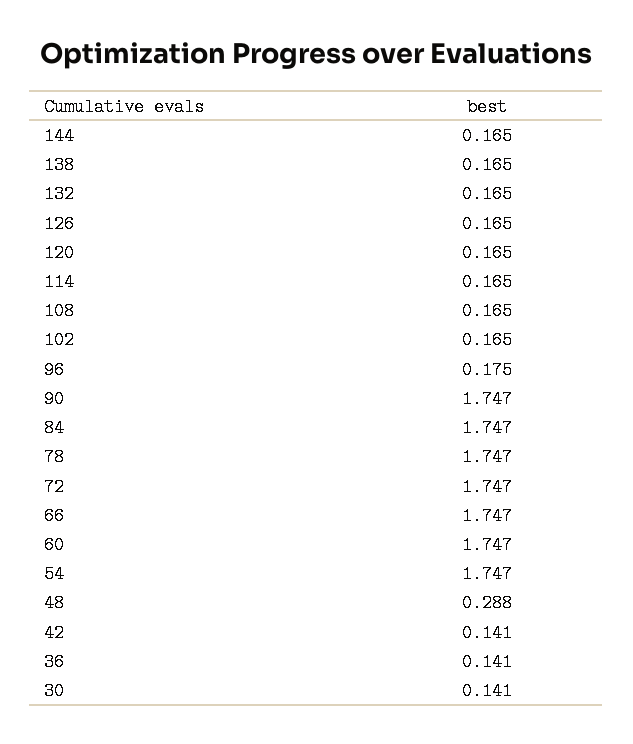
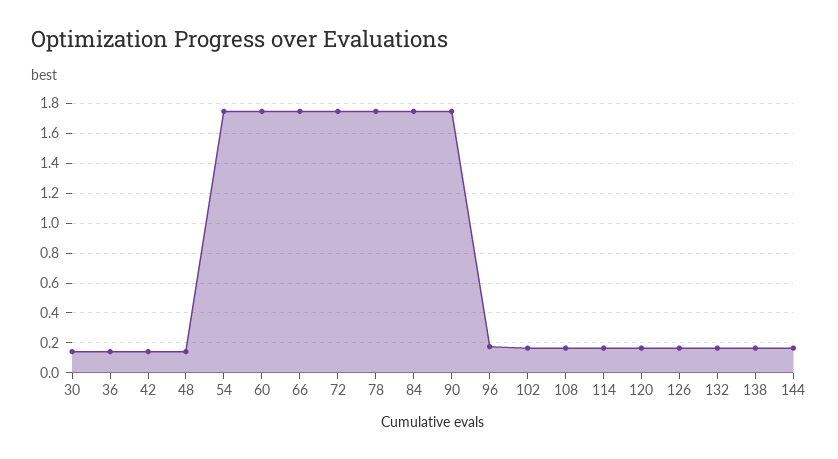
  {
    "144": 0.165,
    "138": 0.165,
    "132": 0.165,
    "126": 0.165,
    "120": 0.165,
    "114": 0.165,
    "108": 0.165,
    "102": 0.165,
    "96": 0.175,
    "90": 1.747,
    "84": 1.747,
    "78": 1.747,
    "72": 1.747,
    "66": 1.747,
    "60": 1.747,
    "54": 1.747,
-   "48": 0.288,
+   "48": 0.15,
    "42": 0.141,
    "36": 0.141,
    "30": 0.141
  }

